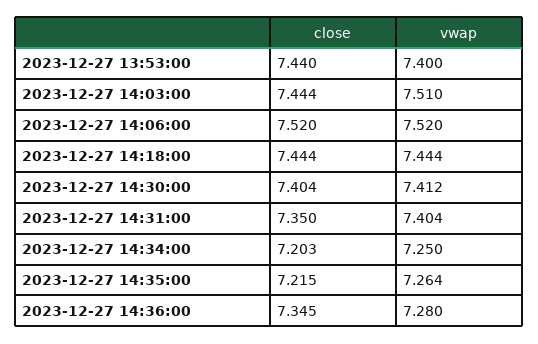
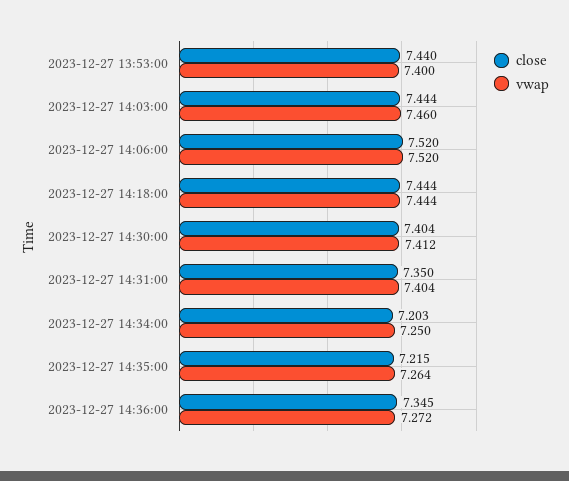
  {
    "close": {
      "2023-12-27 13:53:00": 7.44,
      "2023-12-27 14:03:00": 7.444,
      "2023-12-27 14:06:00": 7.52,
      "2023-12-27 14:18:00": 7.444,
      "2023-12-27 14:30:00": 7.404,
      "2023-12-27 14:31:00": 7.35,
      "2023-12-27 14:34:00": 7.203,
      "2023-12-27 14:35:00": 7.215,
      "2023-12-27 14:36:00": 7.345
    },
    "vwap": {
      "2023-12-27 13:53:00": 7.4,
-     "2023-12-27 14:03:00": 7.51,
+     "2023-12-27 14:03:00": 7.46,
      "2023-12-27 14:06:00": 7.52,
      "2023-12-27 14:18:00": 7.444,
      "2023-12-27 14:30:00": 7.412,
      "2023-12-27 14:31:00": 7.404,
      "2023-12-27 14:34:00": 7.25,
      "2023-12-27 14:35:00": 7.264,
-     "2023-12-27 14:36:00": 7.28
+     "2023-12-27 14:36:00": 7.272
    }
  }

